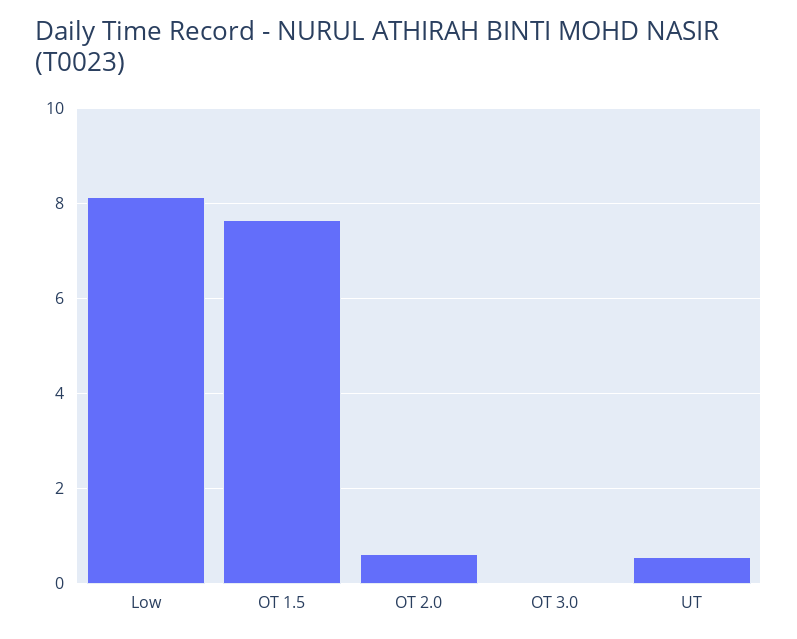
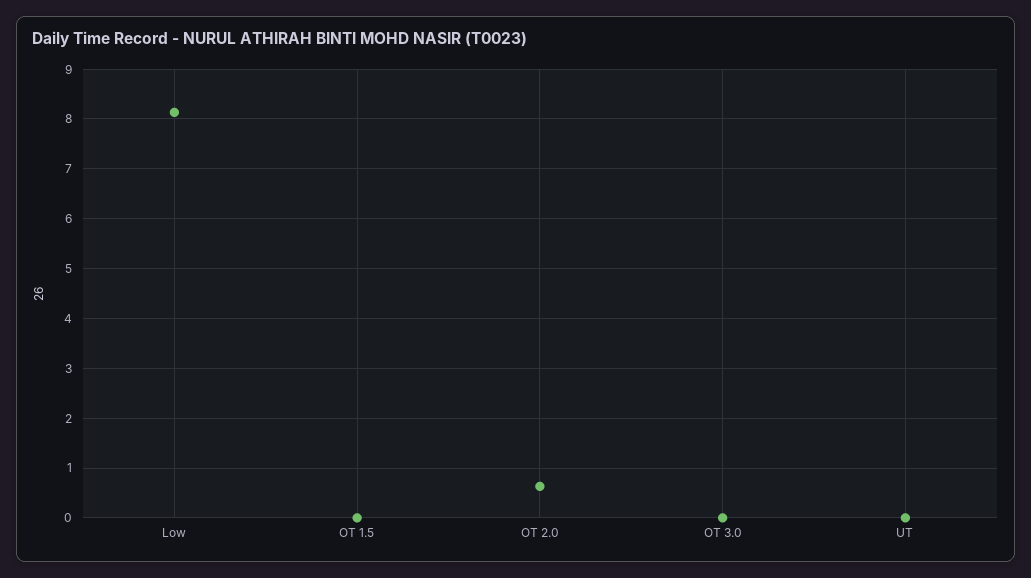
  {
    "Low": 8.2,
-   "OT 1.5": 7.6,
+   "OT 1.5": 0,
    "OT 2.0": 0.6,
    "OT 3.0": 0,
-   "UT": 0.6
+   "UT": 0
  }

